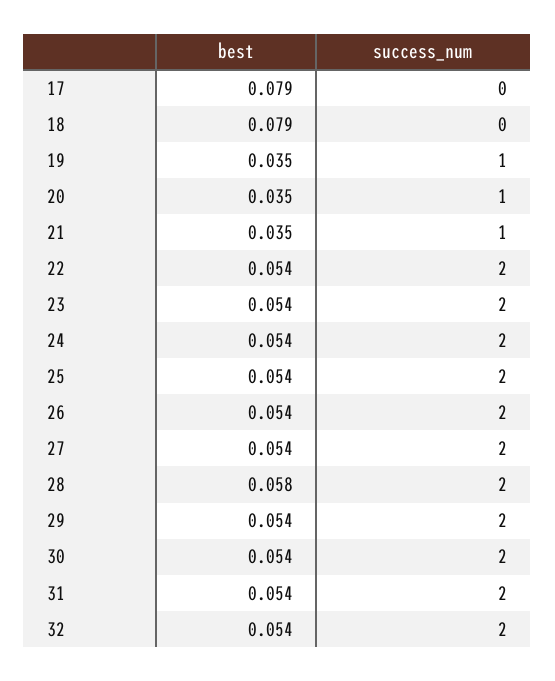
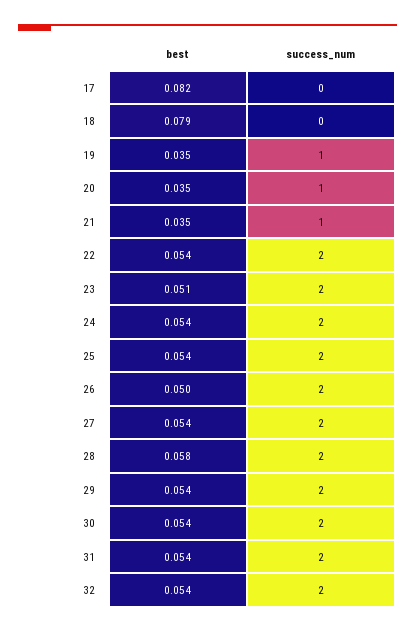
  {
    "best": {
-     "17": 0.079,
+     "17": 0.082,
      "18": 0.079,
      "19": 0.035,
      "20": 0.035,
      "21": 0.035,
      "22": 0.054,
-     "23": 0.054,
+     "23": 0.051,
      "24": 0.054,
      "25": 0.054,
-     "26": 0.054,
+     "26": 0.05,
      "27": 0.054,
      "28": 0.058,
      "29": 0.054,
      "30": 0.054,
      "31": 0.054,
      "32": 0.054
    },
    "success_num": {
      "17": 0,
      "18": 0,
      "19": 1,
      "20": 1,
      "21": 1,
      "22": 2,
      "23": 2,
      "24": 2,
      "25": 2,
      "26": 2,
      "27": 2,
      "28": 2,
      "29": 2,
      "30": 2,
      "31": 2,
      "32": 2
    }
  }

